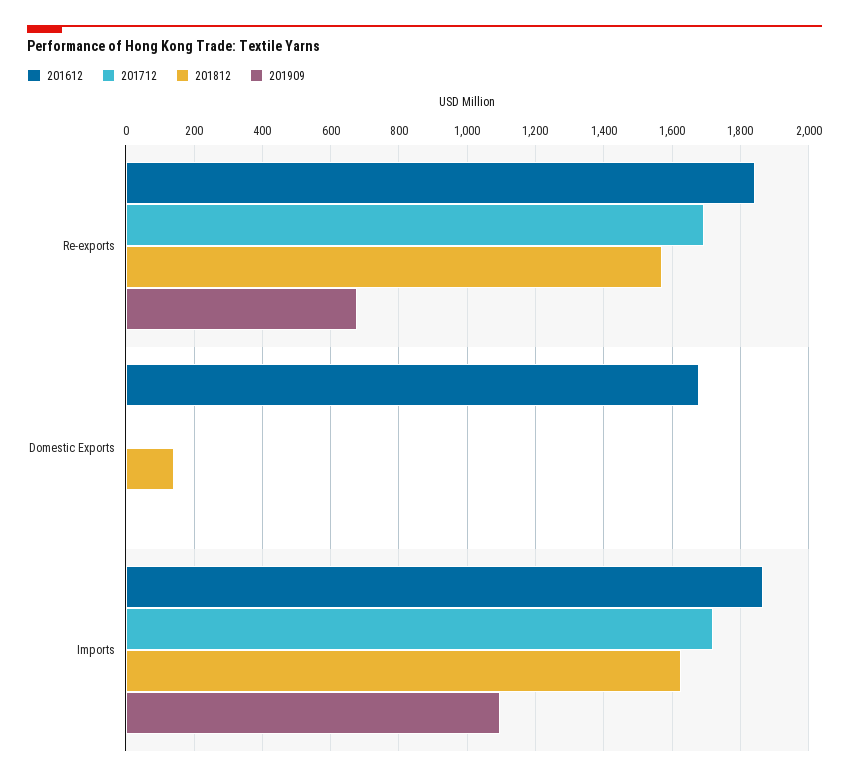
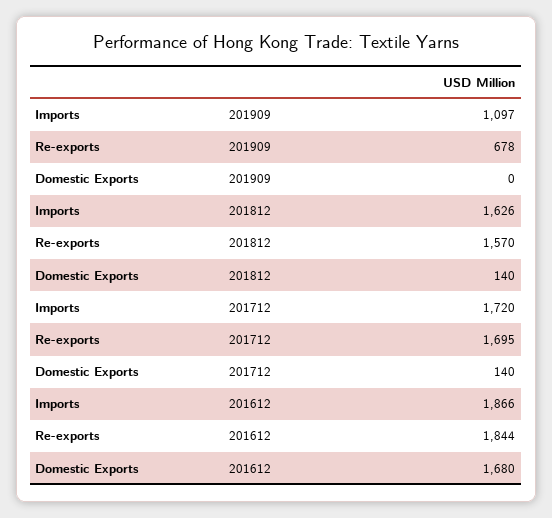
  {
    "201612": {
      "Re-exports": 1844,
      "Domestic Exports": 1680,
      "Imports": 1866
    },
    "201712": {
      "Re-exports": 1695,
-     "Domestic Exports": 0,
+     "Domestic Exports": 140,
      "Imports": 1720
    },
    "201812": {
      "Re-exports": 1570,
      "Domestic Exports": 140,
      "Imports": 1626
    },
    "201909": {
      "Re-exports": 678,
      "Domestic Exports": 0,
      "Imports": 1097
    }
  }

